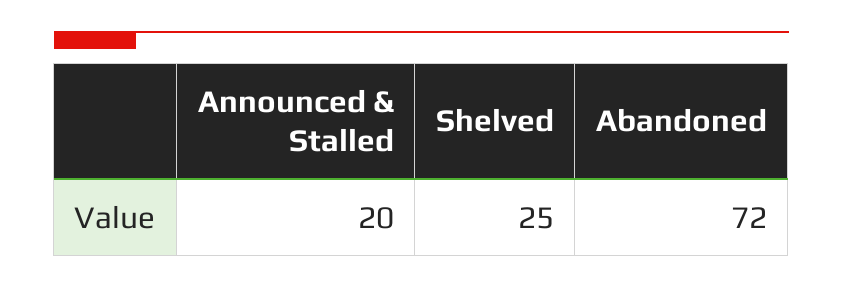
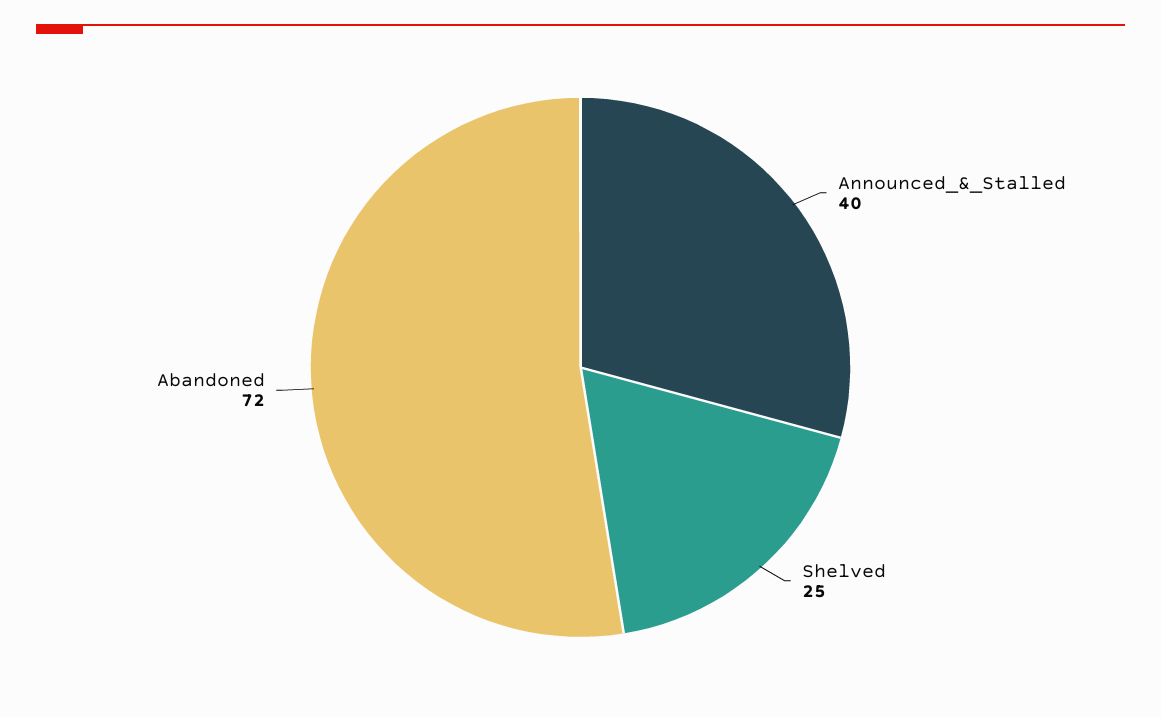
  {
-   "Announced & Stalled": 20,
+   "Announced & Stalled": 40,
    "Shelved": 25,
    "Abandoned": 72
  }

